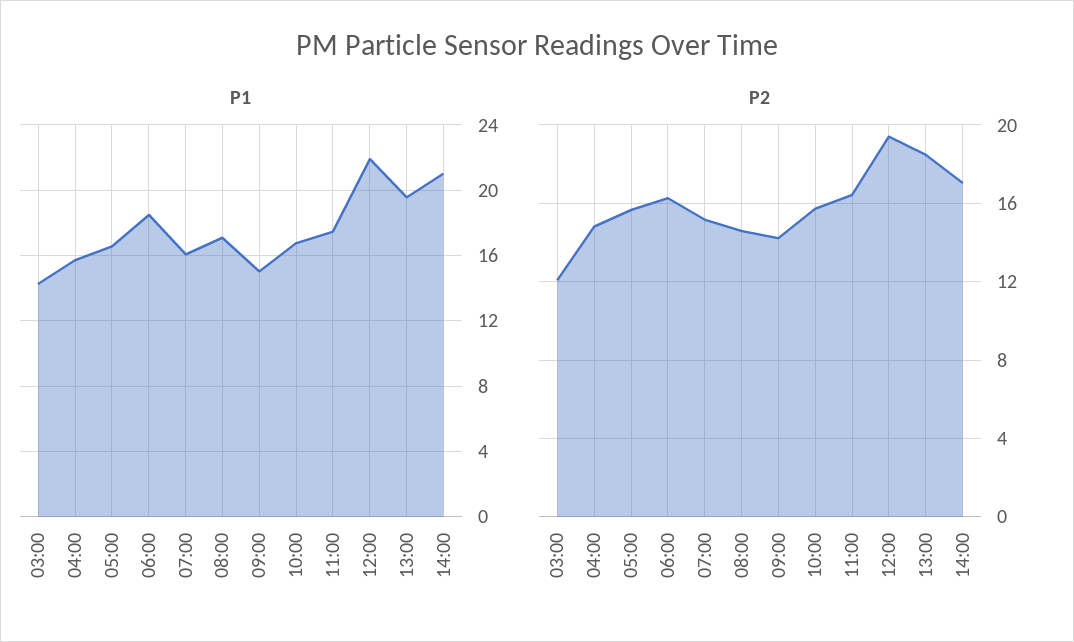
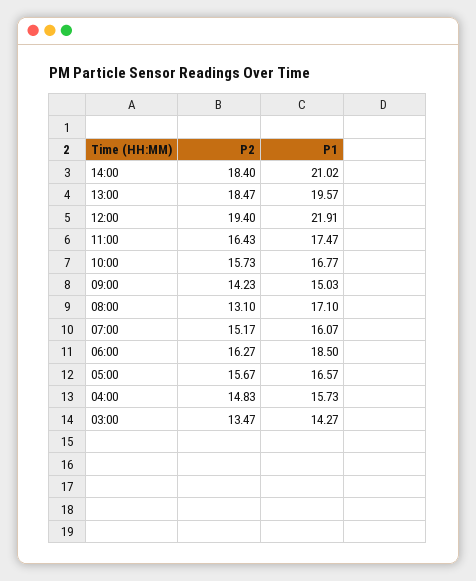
  {
    "P1": {
      "03:00": 14.27,
      "04:00": 15.73,
      "05:00": 16.57,
      "06:00": 18.5,
      "07:00": 16.07,
      "08:00": 17.1,
      "09:00": 15.03,
      "10:00": 16.77,
      "11:00": 17.47,
      "12:00": 21.91,
      "13:00": 19.57,
      "14:00": 21.02
    },
    "P2": {
-     "03:00": 12,
+     "03:00": 13.47,
      "04:00": 14.83,
      "05:00": 15.67,
      "06:00": 16.27,
      "07:00": 15.17,
-     "08:00": 14.5,
+     "08:00": 13.1,
      "09:00": 14.23,
      "10:00": 15.73,
      "11:00": 16.43,
      "12:00": 19.4,
      "13:00": 18.47,
-     "14:00": 17
+     "14:00": 18.4
    }
  }

